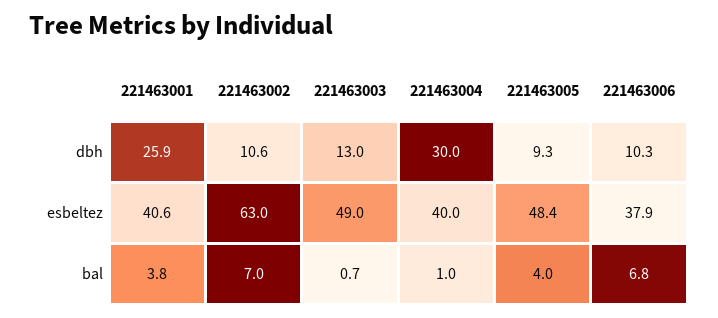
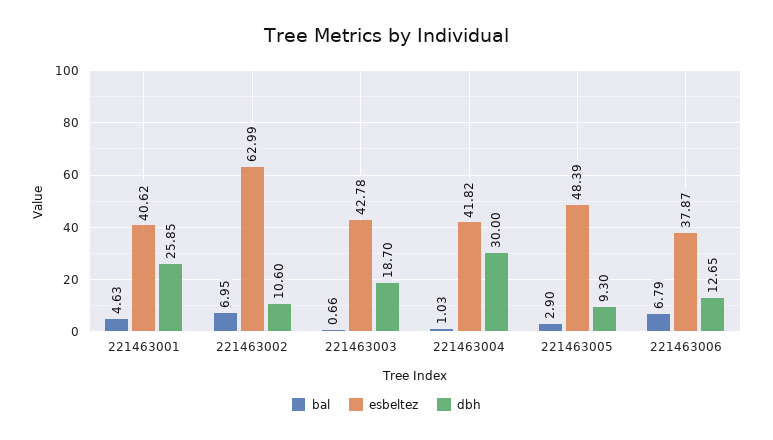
  {
    "dbh": {
      "221463001": 25.85,
      "221463002": 10.6,
-     "221463003": 13,
+     "221463003": 18.7,
      "221463004": 30,
      "221463005": 9.3,
-     "221463006": 10.3
+     "221463006": 12.65
    },
    "esbeltez": {
      "221463001": 40.62,
      "221463002": 62.99,
-     "221463003": 49,
+     "221463003": 42.78,
-     "221463004": 40,
+     "221463004": 41.82,
      "221463005": 48.39,
      "221463006": 37.87
    },
    "bal": {
-     "221463001": 3.8,
+     "221463001": 4.63,
      "221463002": 6.95,
      "221463003": 0.66,
      "221463004": 1.03,
-     "221463005": 4,
+     "221463005": 2.9,
      "221463006": 6.79
    }
  }

